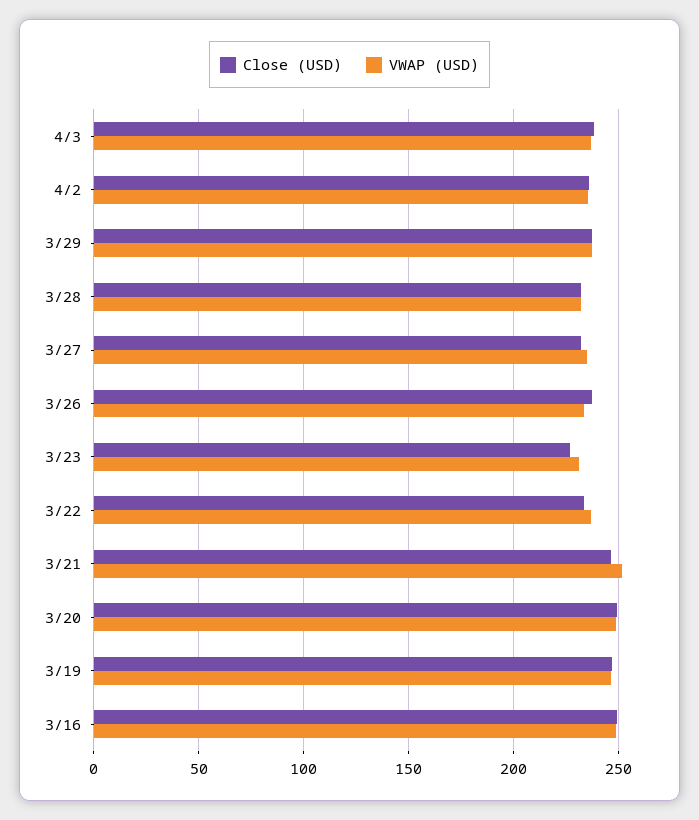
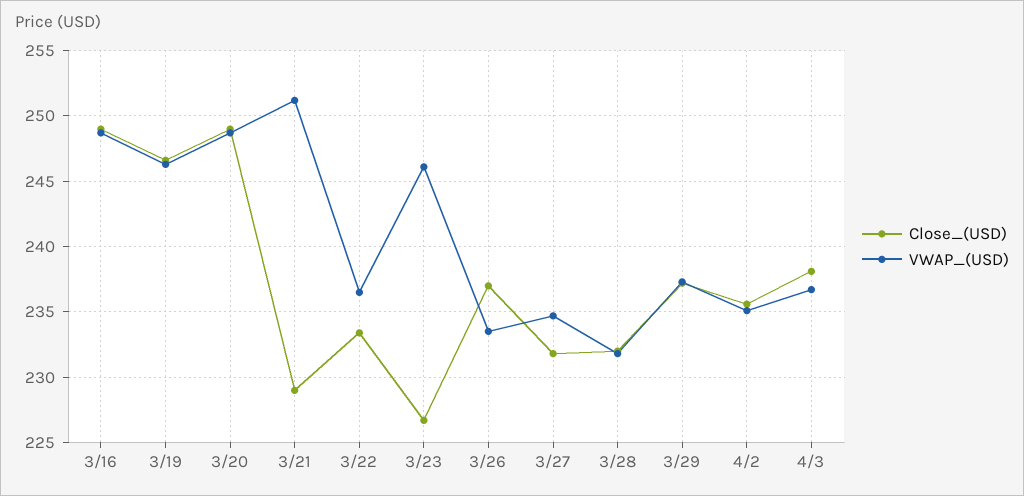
  {
    "Close (USD)": {
      "4/3": 238,
      "4/2": 235.5,
      "3/29": 237,
      "3/28": 232,
      "3/27": 232,
      "3/26": 237,
      "3/23": 226.5,
      "3/22": 233.5,
-     "3/21": 245,
+     "3/21": 229,
      "3/20": 249,
      "3/19": 246.5,
      "3/16": 249
    },
    "VWAP (USD)": {
      "4/3": 236.5,
      "4/2": 235,
      "3/29": 237.5,
      "3/28": 232,
      "3/27": 234.5,
      "3/26": 233.5,
-     "3/23": 230,
+     "3/23": 246,
      "3/22": 236.5,
      "3/21": 251,
      "3/20": 248.5,
      "3/19": 246.5,
      "3/16": 248.5
    }
  }

